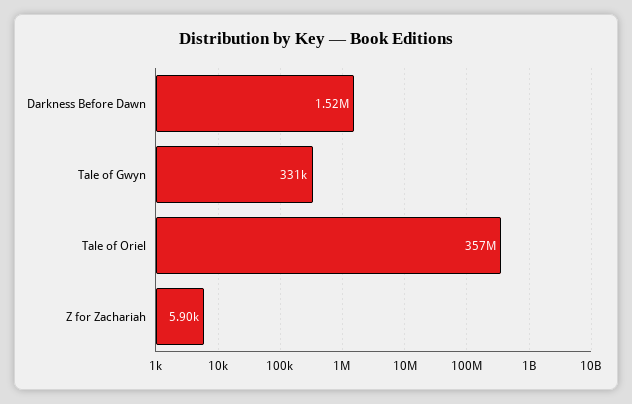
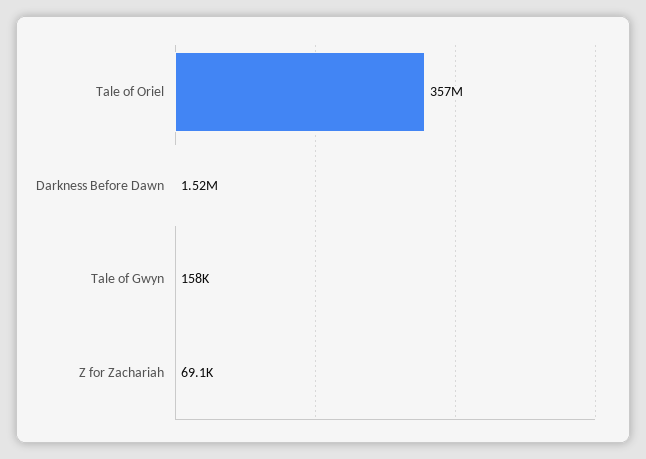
  {
    "Darkness Before Dawn": 1520000,
-   "Tale of Gwyn": 331000,
+   "Tale of Gwyn": 158000,
    "Tale of Oriel": 357000000,
-   "Z for Zachariah": 5900
+   "Z for Zachariah": 69100
  }

